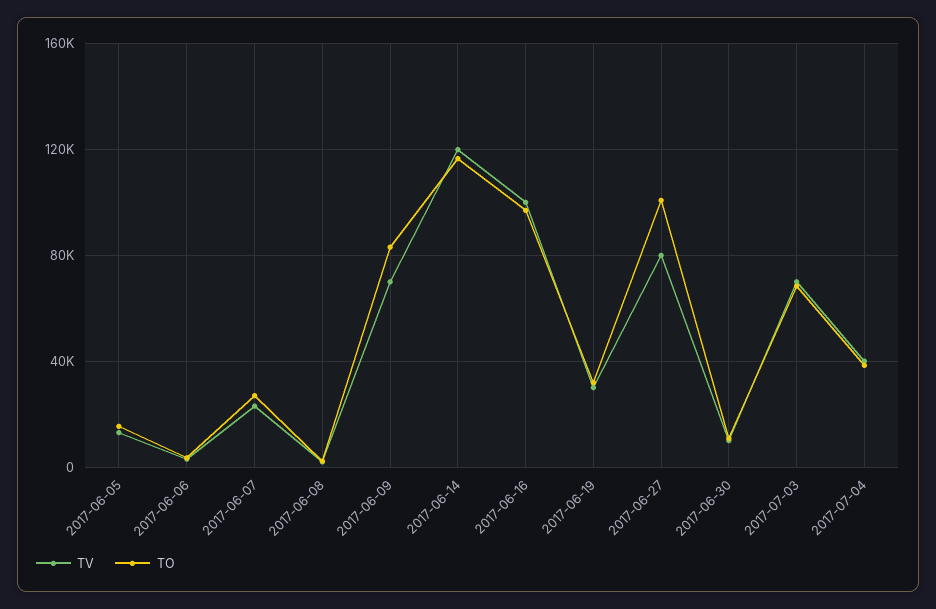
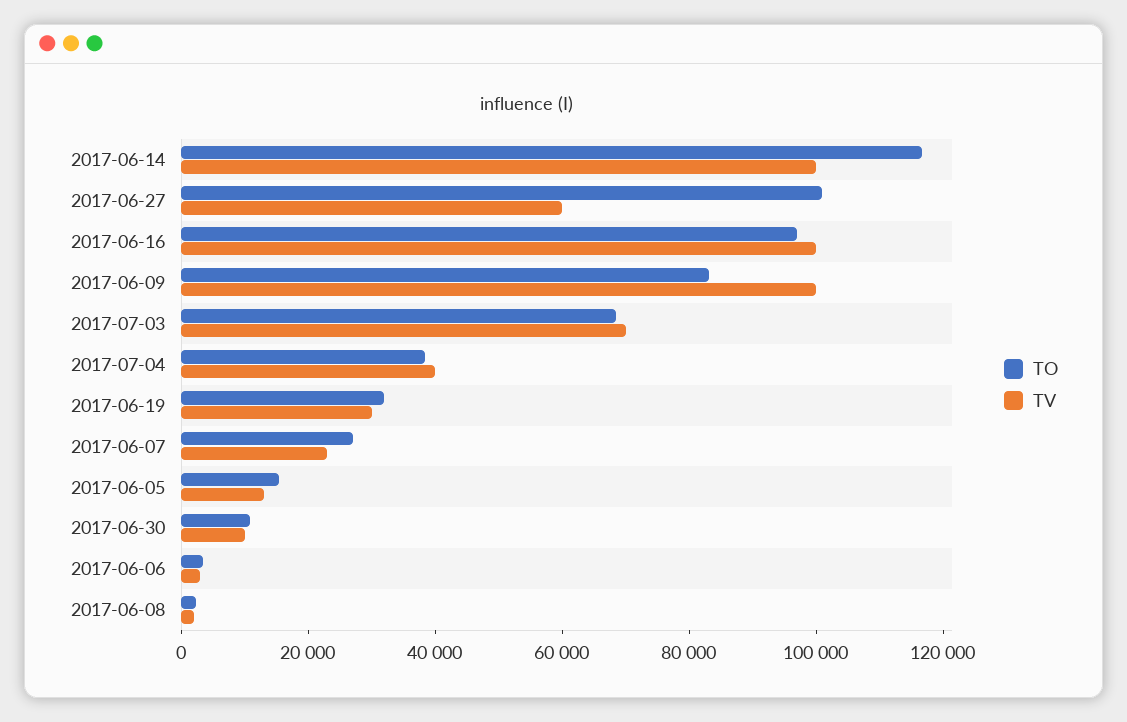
  {
    "TV": {
      "2017-06-05": 15000,
      "2017-06-06": 5000,
      "2017-06-07": 25000,
      "2017-06-08": 0,
-     "2017-06-09": 70000,
+     "2017-06-09": 100000,
-     "2017-06-14": 120000,
+     "2017-06-14": 100000,
      "2017-06-16": 100000,
      "2017-06-19": 30000,
-     "2017-06-27": 80000,
+     "2017-06-27": 60000,
      "2017-06-30": 10000,
      "2017-07-03": 70000,
      "2017-07-04": 40000
    },
    "TO": {
      "2017-06-05": 15000,
      "2017-06-06": 5000,
      "2017-06-07": 25000,
      "2017-06-08": 0,
      "2017-06-09": 85000,
      "2017-06-14": 115000,
      "2017-06-16": 95000,
      "2017-06-19": 30000,
      "2017-06-27": 100000,
      "2017-06-30": 10000,
      "2017-07-03": 70000,
      "2017-07-04": 40000
    }
  }

